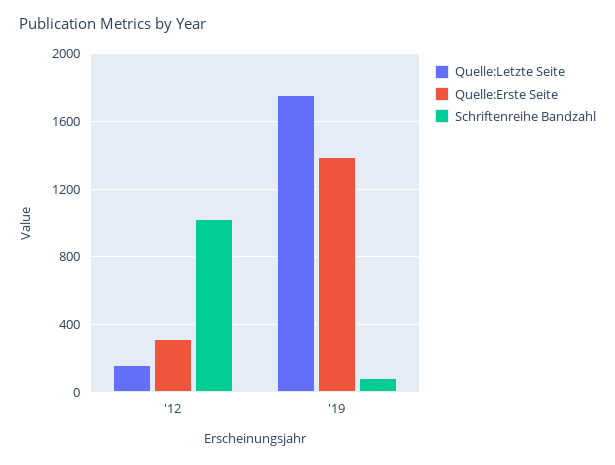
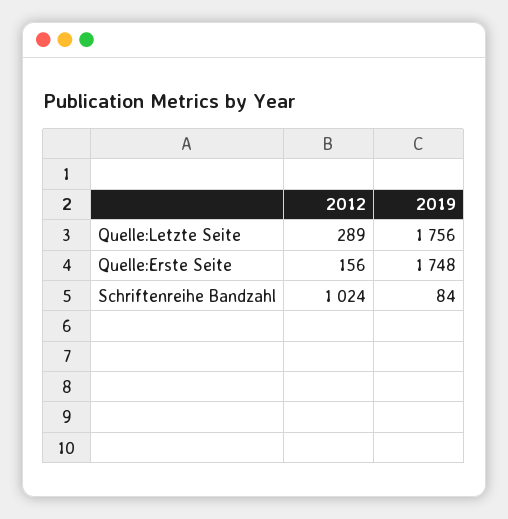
  {
    "Quelle:Letzte Seite": {
-     "'12": 150,
+     "'12": 289,
      "'19": 1756
    },
    "Quelle:Erste Seite": {
-     "'12": 300,
+     "'12": 156,
-     "'19": 1400
+     "'19": 1748
    },
    "Schriftenreihe Bandzahl": {
      "'12": 1024,
      "'19": 84
    }
  }

